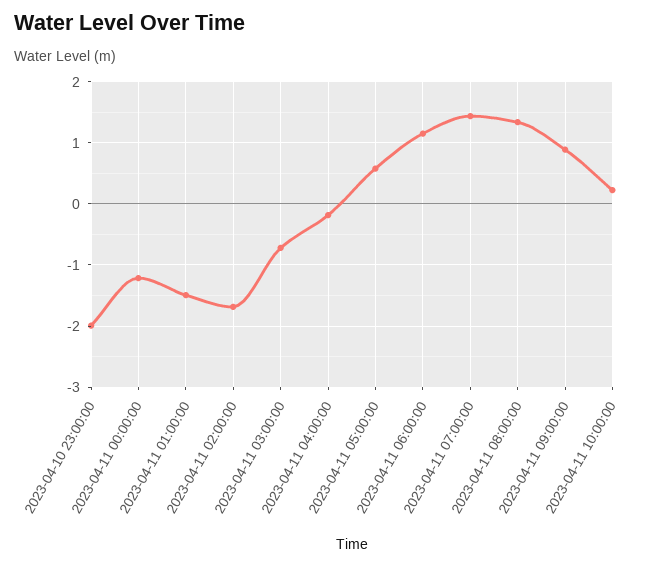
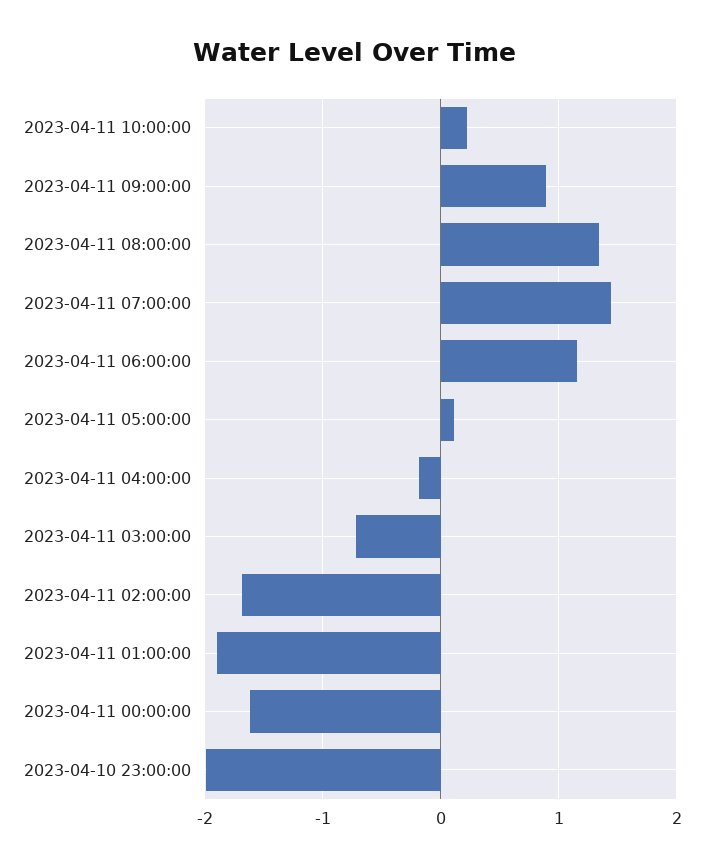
  {
    "2023-04-10 23:00:00": -2,
-   "2023-04-11 00:00:00": -1.2,
+   "2023-04-11 00:00:00": -1.6,
-   "2023-04-11 01:00:00": -1.5,
+   "2023-04-11 01:00:00": -1.9,
    "2023-04-11 02:00:00": -1.7,
    "2023-04-11 03:00:00": -0.7,
    "2023-04-11 04:00:00": -0.2,
-   "2023-04-11 05:00:00": 0.6,
+   "2023-04-11 05:00:00": 0.1,
    "2023-04-11 06:00:00": 1.2,
    "2023-04-11 07:00:00": 1.4,
    "2023-04-11 08:00:00": 1.3,
    "2023-04-11 09:00:00": 0.9,
    "2023-04-11 10:00:00": 0.2
  }

